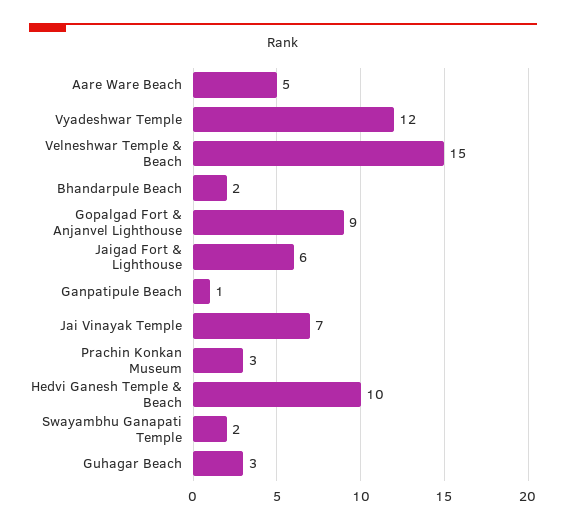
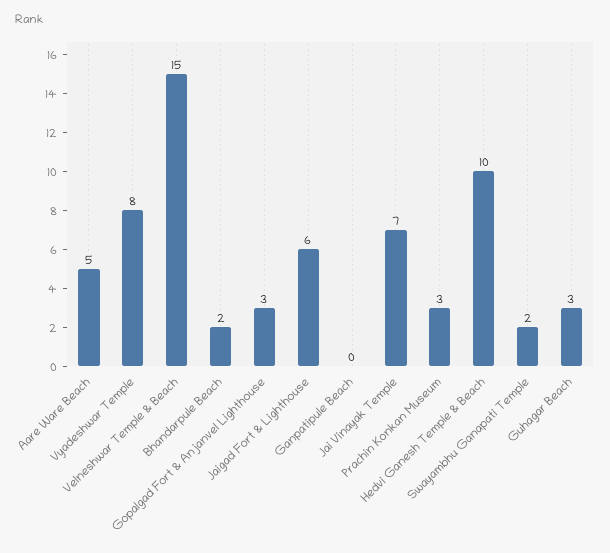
  {
    "Aare Ware Beach": 5,
-   "Vyadeshwar Temple": 12,
+   "Vyadeshwar Temple": 8,
    "Velneshwar Temple & Beach": 15,
    "Bhandarpule Beach": 2,
-   "Gopalgad Fort & Anjanvel Lighthouse": 9,
+   "Gopalgad Fort & Anjanvel Lighthouse": 3,
    "Jaigad Fort & Lighthouse": 6,
-   "Ganpatipule Beach": 1,
+   "Ganpatipule Beach": 0,
    "Jai Vinayak Temple": 7,
    "Prachin Konkan Museum": 3,
    "Hedvi Ganesh Temple & Beach": 10,
    "Swayambhu Ganapati Temple": 2,
    "Guhagar Beach": 3
  }

